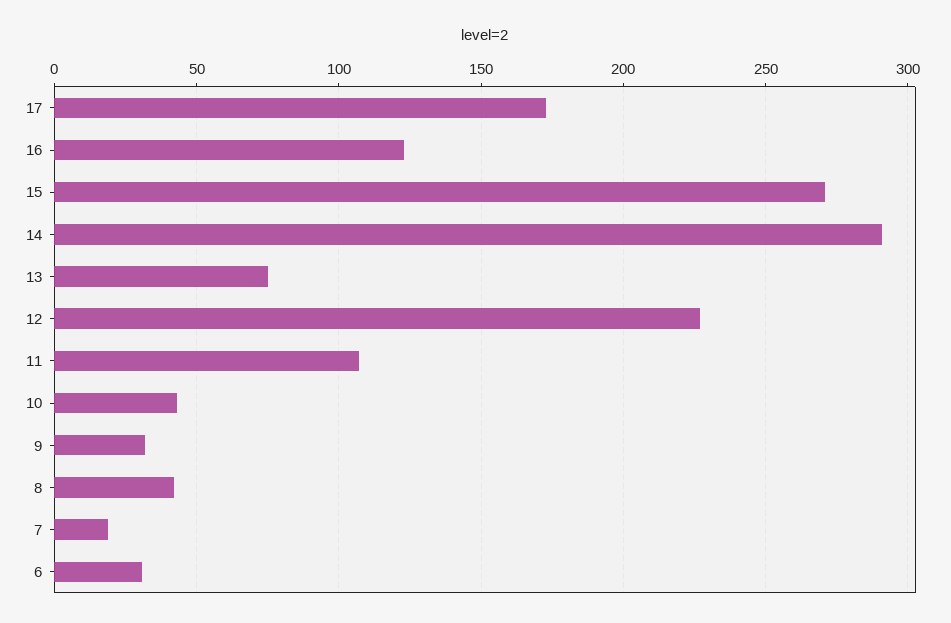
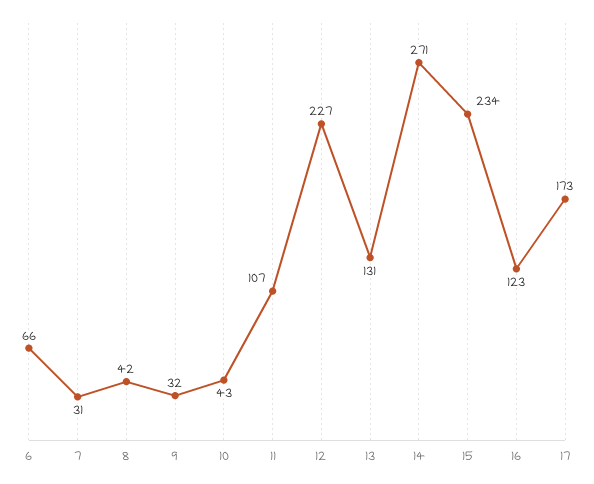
  {
    "17": 173,
    "16": 123,
-   "15": 270,
+   "15": 234,
-   "14": 290,
+   "14": 271,
-   "13": 75,
+   "13": 131,
    "12": 227,
    "11": 107,
    "10": 43,
    "9": 32,
    "8": 42,
-   "7": 20,
+   "7": 31,
-   "6": 30
+   "6": 66
  }

